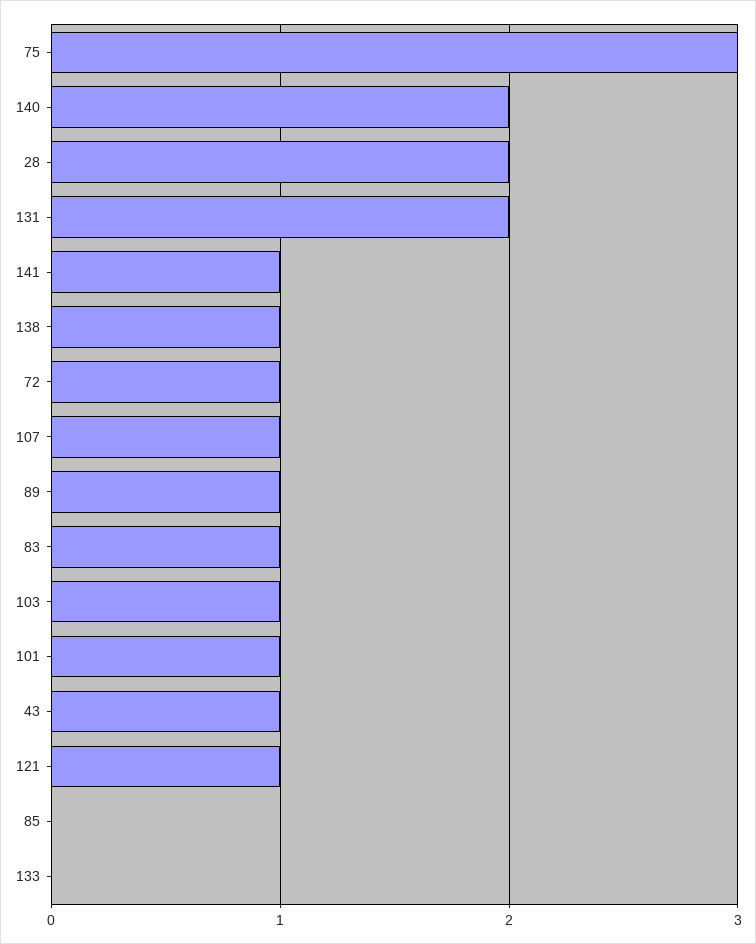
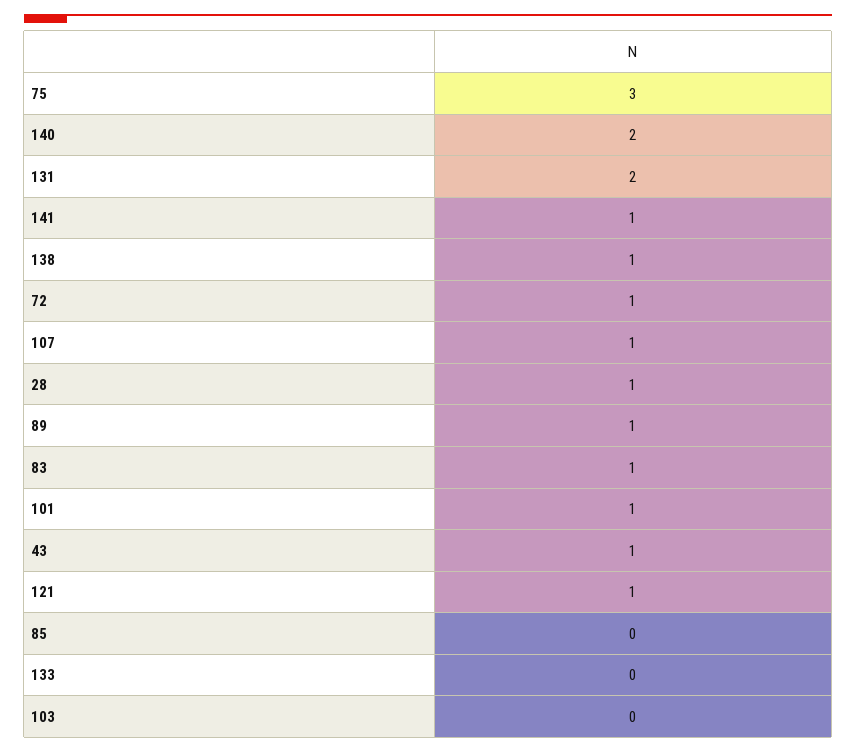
  {
    "75": 3,
    "140": 2,
-   "28": 2,
+   "28": 1,
    "131": 2,
    "141": 1,
    "138": 1,
    "72": 1,
    "107": 1,
    "89": 1,
    "83": 1,
-   "103": 1,
+   "103": 0,
    "101": 1,
    "43": 1,
    "121": 1,
    "85": 0,
    "133": 0
  }

